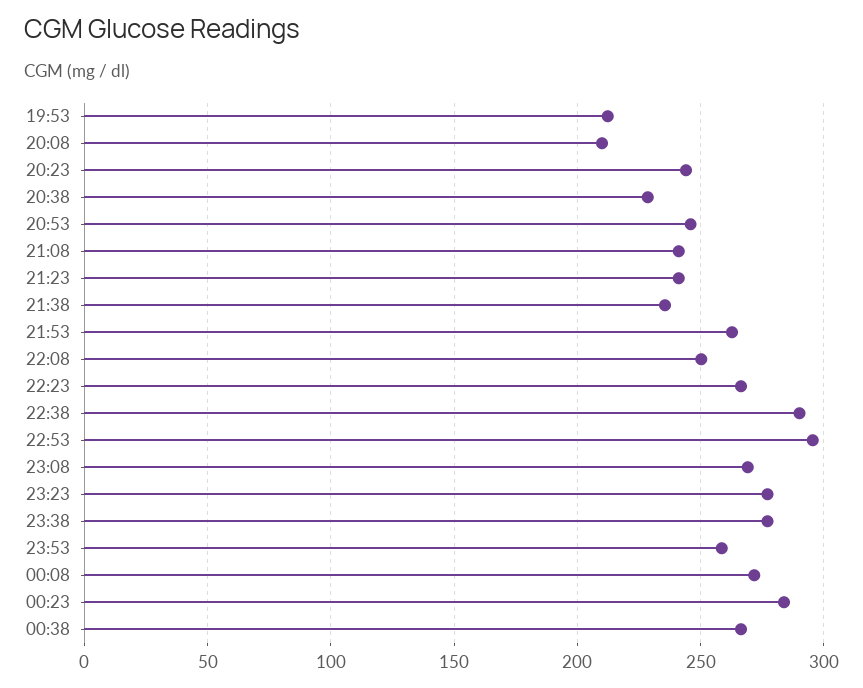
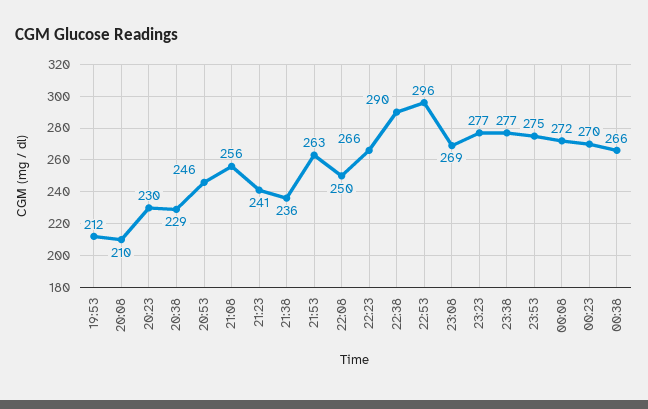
  {
    "19:53": 212,
    "20:08": 210,
-   "20:23": 245,
+   "20:23": 230,
    "20:38": 229,
    "20:53": 246,
-   "21:08": 240,
+   "21:08": 256,
    "21:23": 241,
    "21:38": 236,
    "21:53": 263,
    "22:08": 250,
    "22:23": 266,
    "22:38": 290,
    "22:53": 296,
    "23:08": 269,
    "23:23": 277,
    "23:38": 277,
-   "23:53": 260,
+   "23:53": 275,
    "00:08": 272,
-   "00:23": 285,
+   "00:23": 270,
    "00:38": 266
  }

